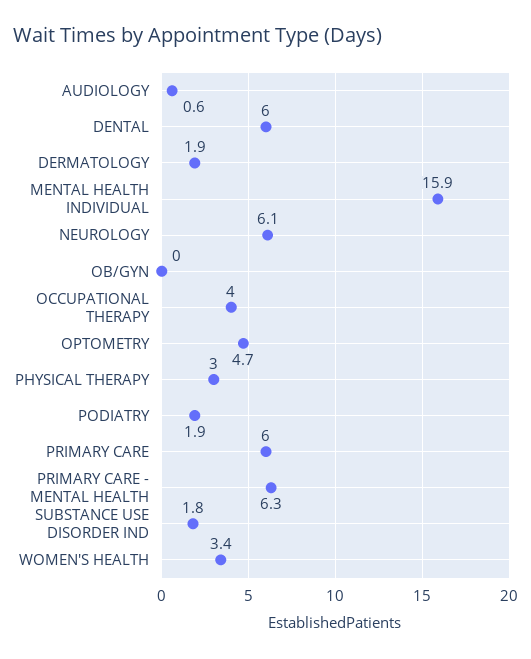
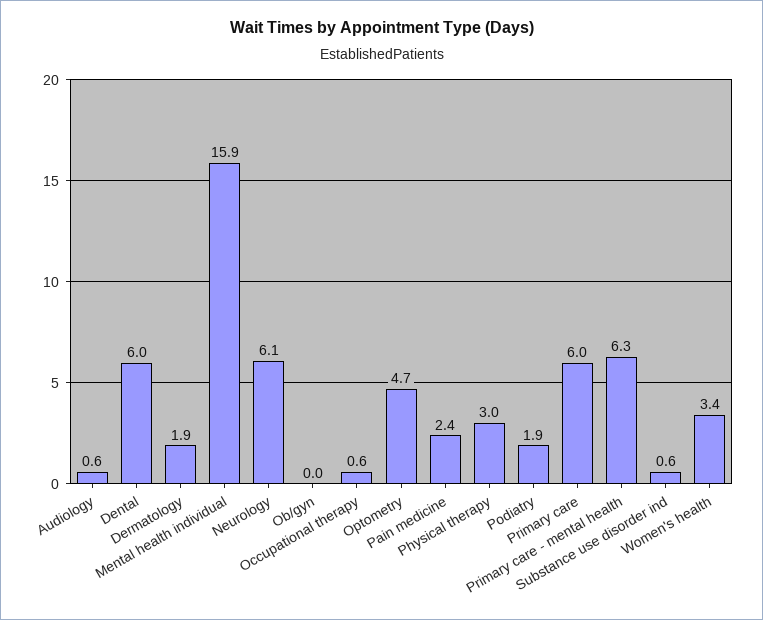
  {
    "AUDIOLOGY": 0.6,
    "DENTAL": 6,
    "DERMATOLOGY": 1.9,
    "MENTAL HEALTH INDIVIDUAL": 15.9,
    "NEUROLOGY": 6.1,
    "OB/GYN": 0,
-   "OCCUPATIONAL THERAPY": 4,
+   "OCCUPATIONAL THERAPY": 0.6,
    "OPTOMETRY": 4.7,
    "PHYSICAL THERAPY": 3,
    "PODIATRY": 1.9,
    "PRIMARY CARE": 6,
    "PRIMARY CARE - MENTAL HEALTH": 6.3,
-   "SUBSTANCE USE DISORDER IND": 1.8,
+   "SUBSTANCE USE DISORDER IND": 0.6,
-   "WOMEN'S HEALTH": 3.4
+   "WOMEN'S HEALTH": 3.4,
+   "Pain medicine": 2.4
  }

